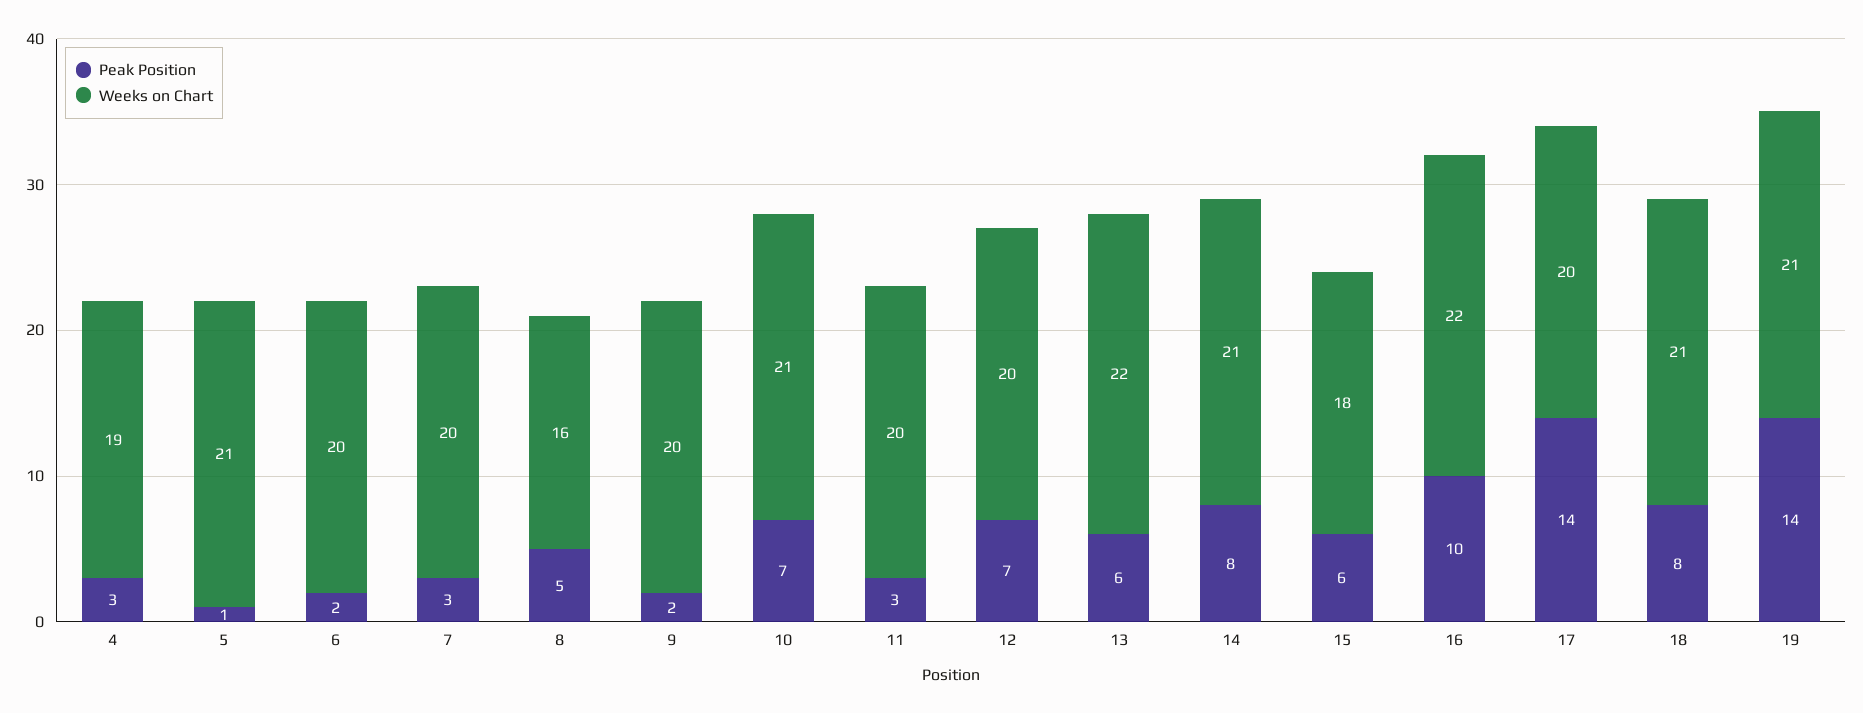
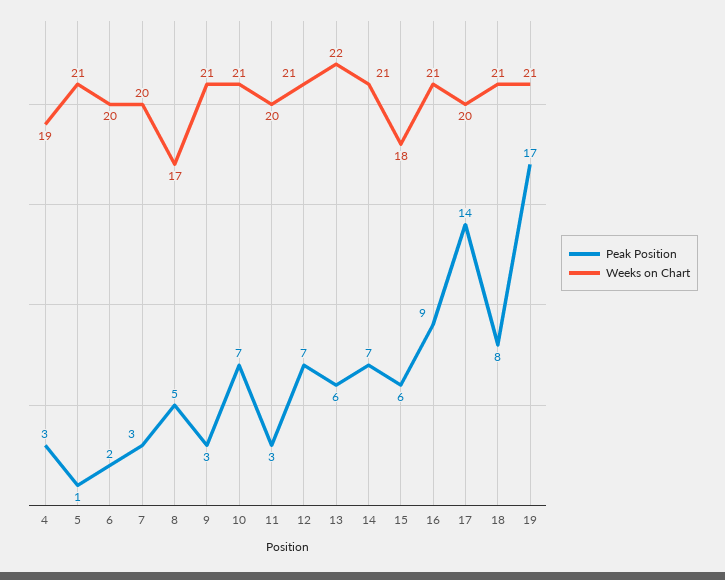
  {
    "Peak Position": {
      "4": 3,
      "5": 1,
      "6": 2,
      "7": 3,
      "8": 5,
-     "9": 2,
+     "9": 3,
      "10": 7,
      "11": 3,
      "12": 7,
      "13": 6,
-     "14": 8,
+     "14": 7,
      "15": 6,
-     "16": 10,
+     "16": 9,
      "17": 14,
      "18": 8,
-     "19": 14
+     "19": 17
    },
    "Weeks on Chart": {
      "4": 19,
      "5": 21,
      "6": 20,
      "7": 20,
-     "8": 16,
+     "8": 17,
-     "9": 20,
+     "9": 21,
      "10": 21,
      "11": 20,
-     "12": 20,
+     "12": 21,
      "13": 22,
      "14": 21,
      "15": 18,
-     "16": 22,
+     "16": 21,
      "17": 20,
      "18": 21,
      "19": 21
    }
  }

